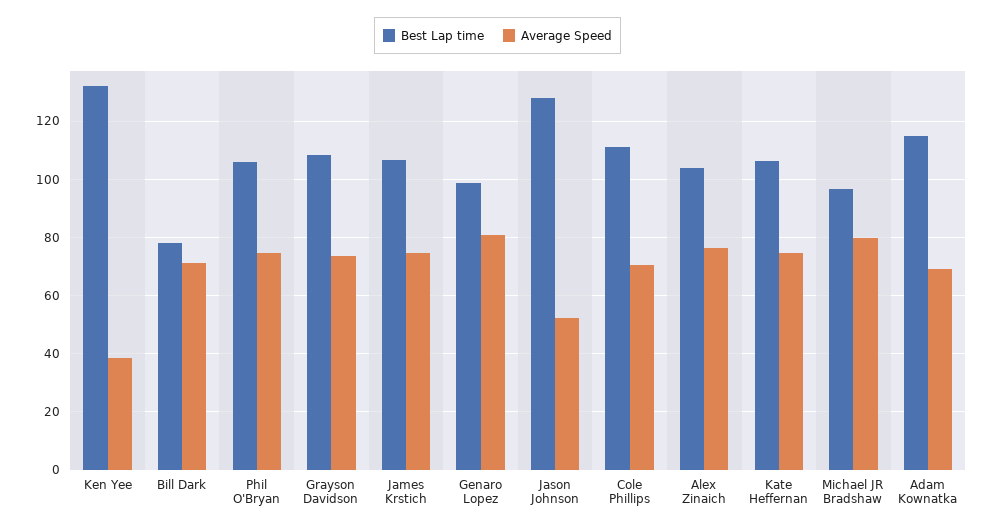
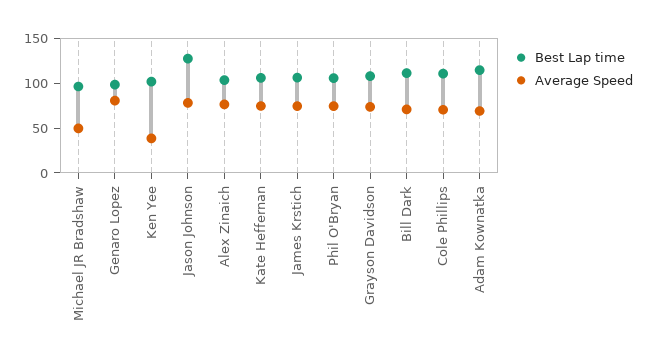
  {
    "Best Lap time": {
-     "Ken Yee": 132.5,
+     "Ken Yee": 100,
-     "Bill Dark": 77.5,
+     "Bill Dark": 110,
      "Phil O'Bryan": 105,
      "Grayson Davidson": 107.5,
      "James Krstich": 107.5,
      "Genaro Lopez": 97.5,
      "Jason Johnson": 127.5,
      "Cole Phillips": 110,
      "Alex Zinaich": 105,
      "Kate Heffernan": 107.5,
      "Michael JR Bradshaw": 97.5,
      "Adam Kownatka": 115
    },
    "Average Speed": {
      "Ken Yee": 37.5,
      "Bill Dark": 70,
      "Phil O'Bryan": 75,
      "Grayson Davidson": 72.5,
      "James Krstich": 75,
      "Genaro Lopez": 80,
-     "Jason Johnson": 52.5,
+     "Jason Johnson": 80,
      "Cole Phillips": 70,
      "Alex Zinaich": 77.5,
      "Kate Heffernan": 75,
-     "Michael JR Bradshaw": 80,
+     "Michael JR Bradshaw": 50,
      "Adam Kownatka": 70
    }
  }

